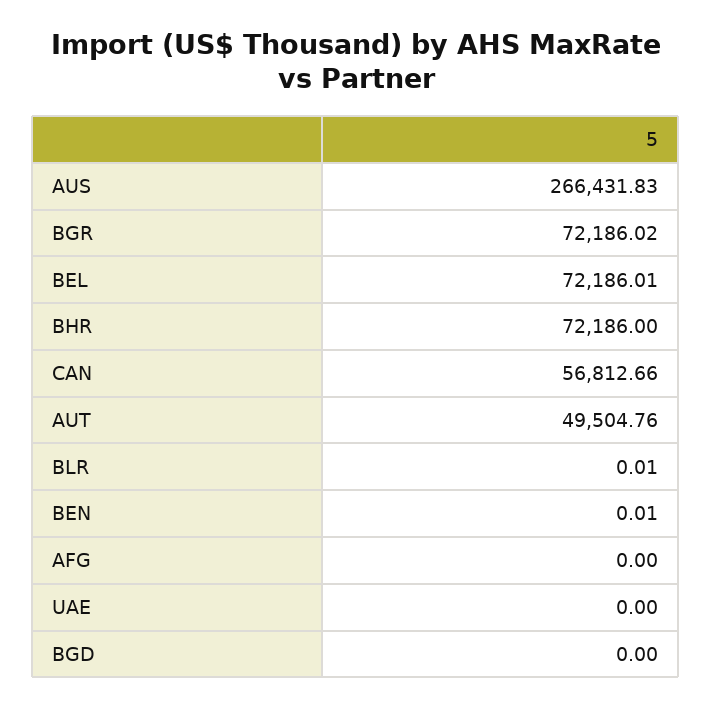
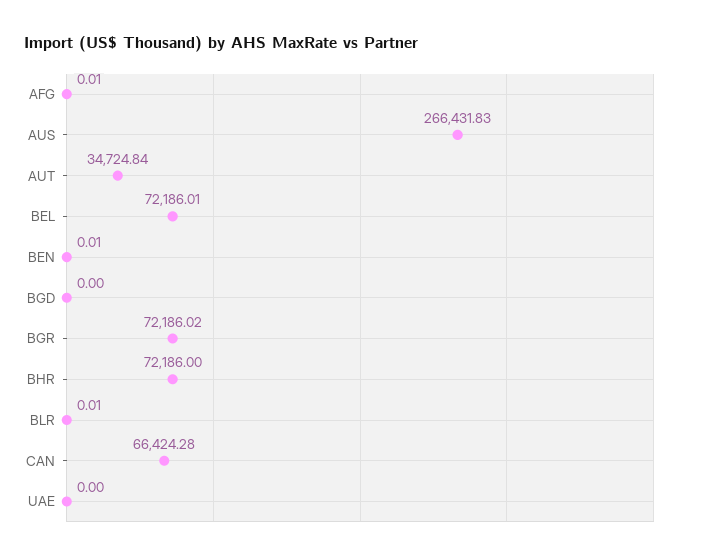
  {
    "AUS": 266431.83,
    "BGR": 72186.02,
    "BEL": 72186.01,
    "BHR": 72186,
-   "CAN": 56812.66,
+   "CAN": 66424.28,
-   "AUT": 49504.76,
+   "AUT": 34724.84,
    "BLR": 0.01,
    "BEN": 0.01,
-   "AFG": 0,
+   "AFG": 0.01,
    "UAE": 0,
    "BGD": 0
  }

